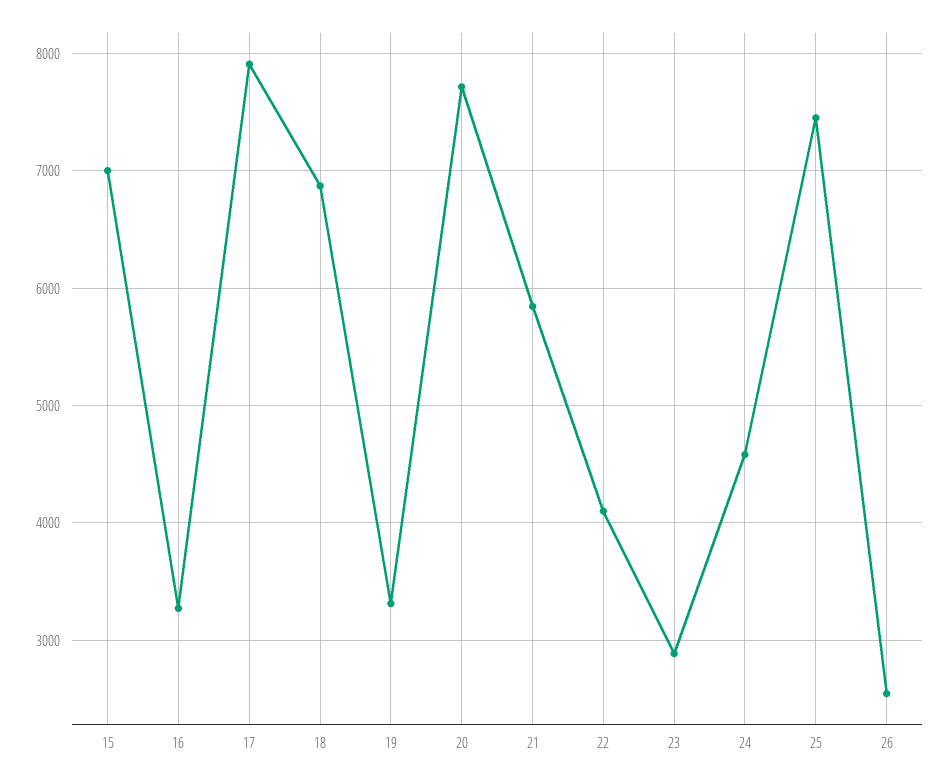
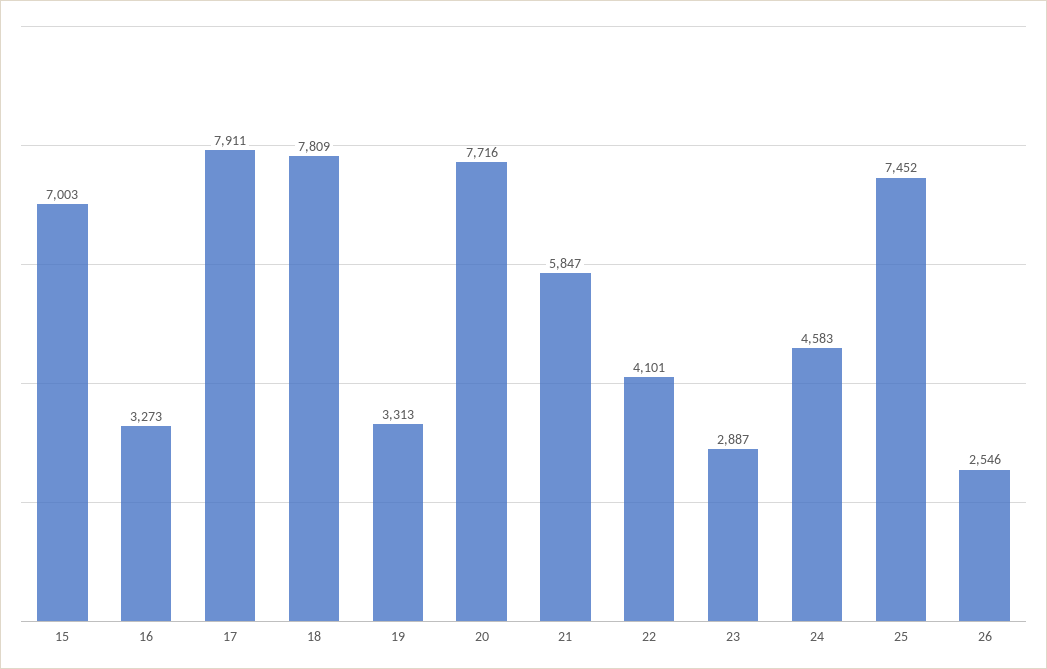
  {
    "15": 7003,
    "16": 3273,
    "17": 7911,
-   "18": 6900,
+   "18": 7809,
    "19": 3313,
    "20": 7716,
    "21": 5847,
    "22": 4101,
    "23": 2887,
    "24": 4583,
    "25": 7452,
    "26": 2546
  }

